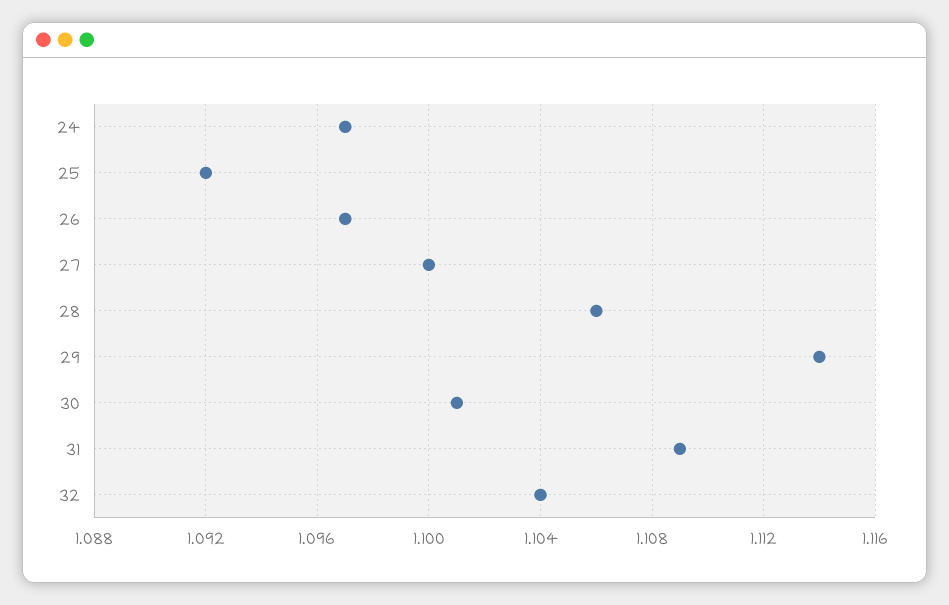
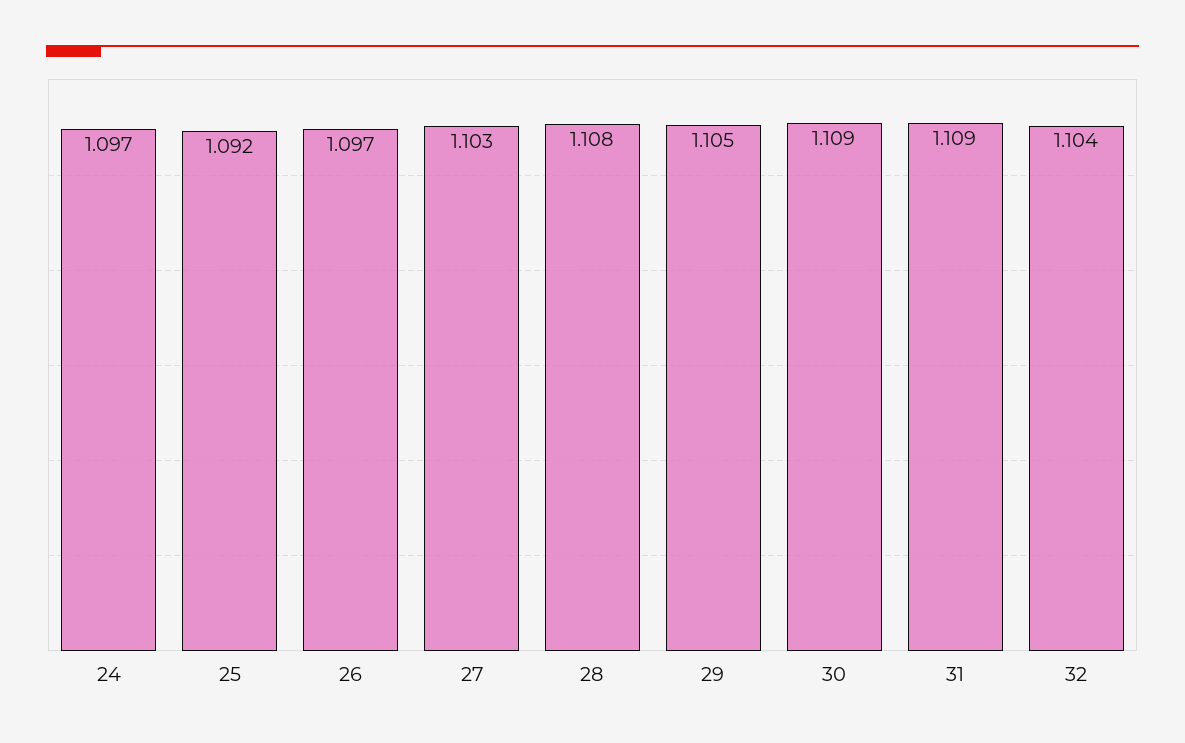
  {
    "24": 1.097,
    "25": 1.092,
    "26": 1.097,
-   "27": 1.1,
+   "27": 1.103,
-   "28": 1.106,
+   "28": 1.108,
-   "29": 1.114,
+   "29": 1.105,
-   "30": 1.101,
+   "30": 1.109,
    "31": 1.109,
    "32": 1.104
  }

